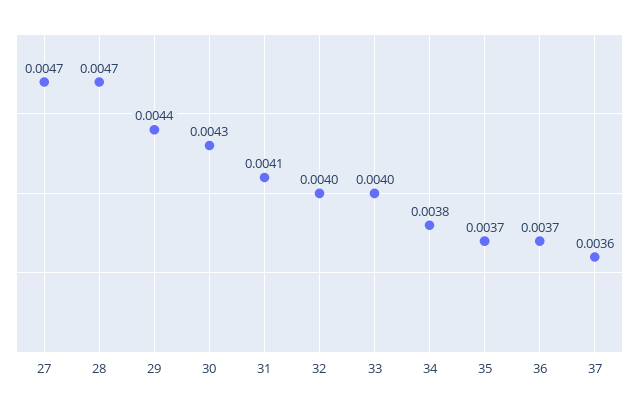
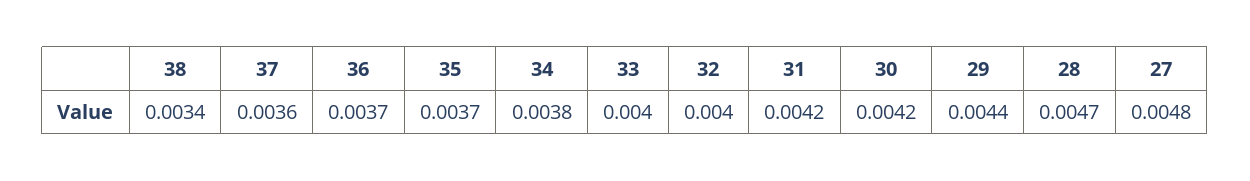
  {
-   "27": 0.0047,
+   "27": 0.0048,
    "28": 0.0047,
    "29": 0.0044,
-   "30": 0.0043,
+   "30": 0.0042,
-   "31": 0.0041,
+   "31": 0.0042,
    "32": 0.004,
    "33": 0.004,
    "34": 0.0038,
    "35": 0.0037,
    "36": 0.0037,
-   "37": 0.0036
+   "37": 0.0036,
+   "38": 0.0034
  }

